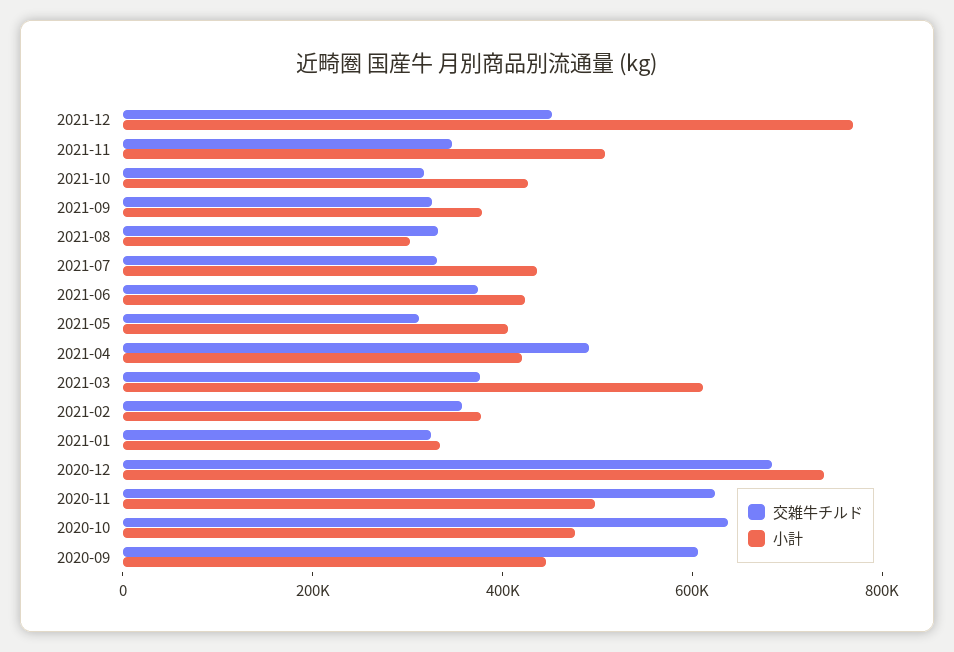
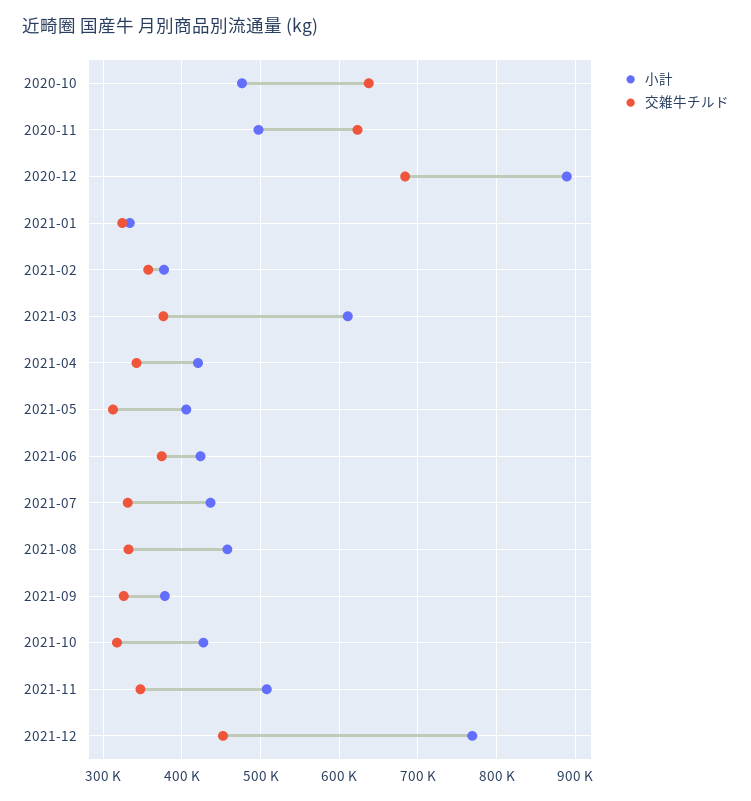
  {
    "交雑牛チルド": {
      "2021-12": 450000,
      "2021-11": 350000,
      "2021-10": 320000,
      "2021-09": 330000,
      "2021-08": 330000,
      "2021-07": 330000,
      "2021-06": 370000,
      "2021-05": 310000,
-     "2021-04": 500000,
+     "2021-04": 340000,
      "2021-03": 380000,
      "2021-02": 360000,
      "2021-01": 320000,
      "2020-12": 680000,
      "2020-11": 620000,
-     "2020-10": 640000,
+     "2020-10": 640000
-     "2020-09": 600000
    },
    "小計": {
      "2021-12": 770000,
      "2021-11": 510000,
      "2021-10": 430000,
      "2021-09": 380000,
-     "2021-08": 300000,
+     "2021-08": 460000,
      "2021-07": 440000,
      "2021-06": 420000,
      "2021-05": 410000,
      "2021-04": 420000,
      "2021-03": 610000,
      "2021-02": 380000,
      "2021-01": 330000,
-     "2020-12": 750000,
+     "2020-12": 890000,
      "2020-11": 500000,
-     "2020-10": 480000,
+     "2020-10": 480000
-     "2020-09": 450000
    }
  }

